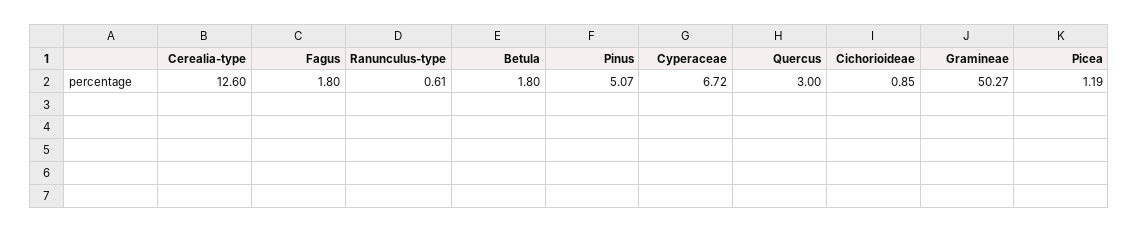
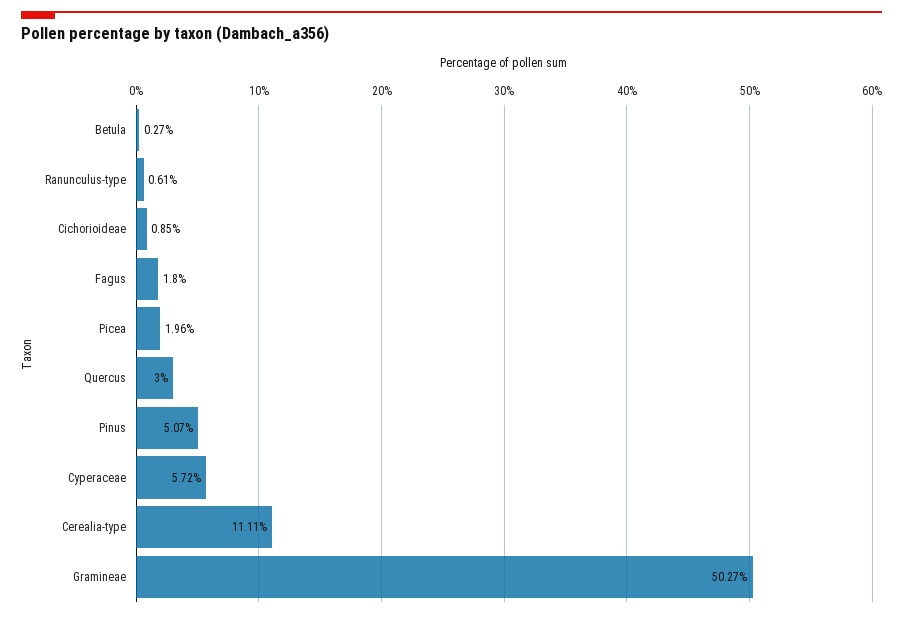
  {
-   "Cerealia-type": 12.6,
+   "Cerealia-type": 11.11,
    "Fagus": 1.8,
    "Ranunculus-type": 0.61,
-   "Betula": 1.8,
+   "Betula": 0.27,
    "Pinus": 5.07,
-   "Cyperaceae": 6.72,
+   "Cyperaceae": 5.72,
    "Quercus": 3,
    "Cichorioideae": 0.85,
    "Gramineae": 50.27,
-   "Picea": 1.19
+   "Picea": 1.96
  }

